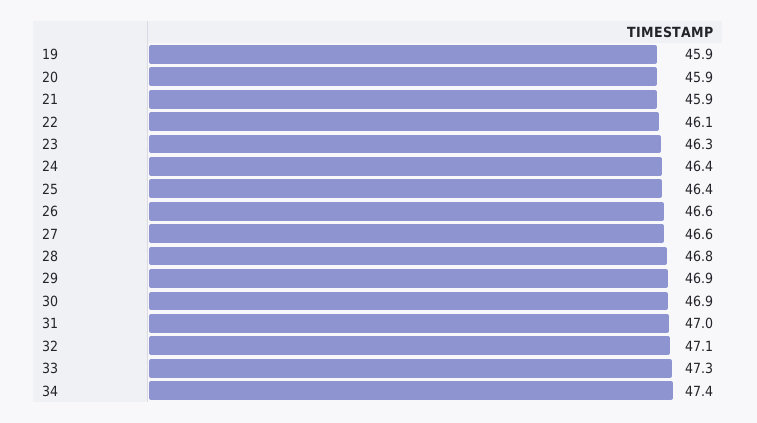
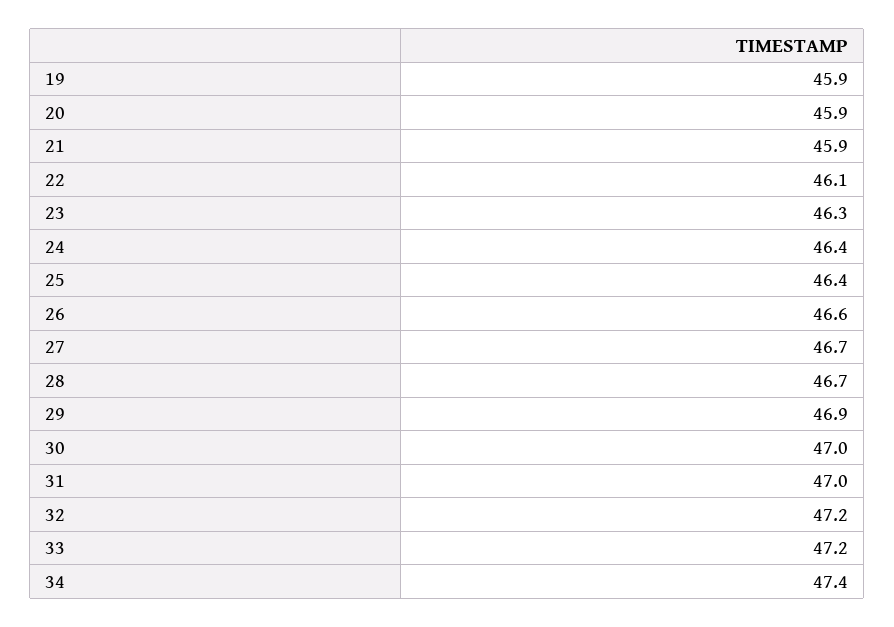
  {
    "19": 45.9,
    "20": 45.9,
    "21": 45.9,
    "22": 46.1,
    "23": 46.3,
    "24": 46.4,
    "25": 46.4,
    "26": 46.6,
-   "27": 46.6,
+   "27": 46.7,
-   "28": 46.8,
+   "28": 46.7,
    "29": 46.9,
-   "30": 46.9,
+   "30": 47,
    "31": 47,
-   "32": 47.1,
+   "32": 47.2,
-   "33": 47.3,
+   "33": 47.2,
    "34": 47.4
  }

